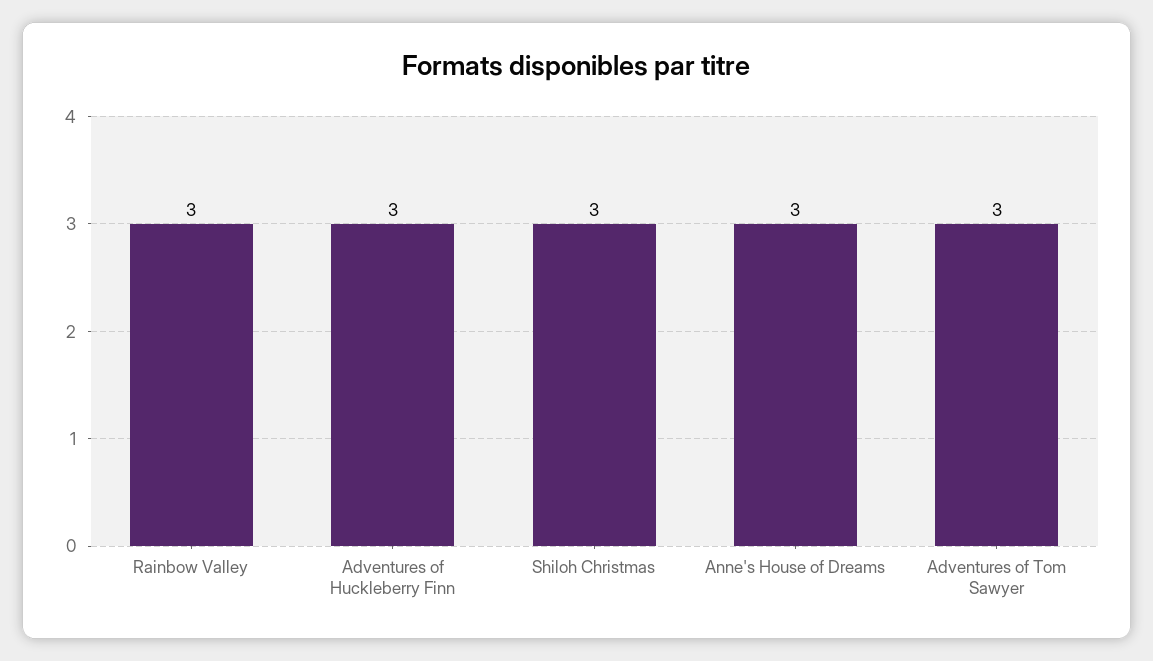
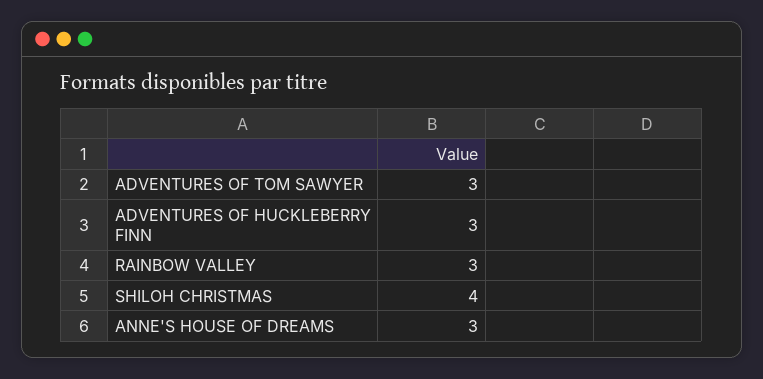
  {
    "Rainbow Valley": 3,
    "Adventures of Huckleberry Finn": 3,
-   "Shiloh Christmas": 3,
+   "Shiloh Christmas": 4,
    "Anne's House of Dreams": 3,
    "Adventures of Tom Sawyer": 3
  }

